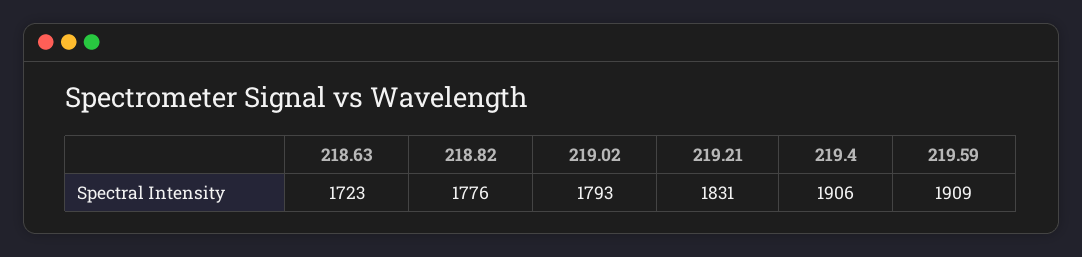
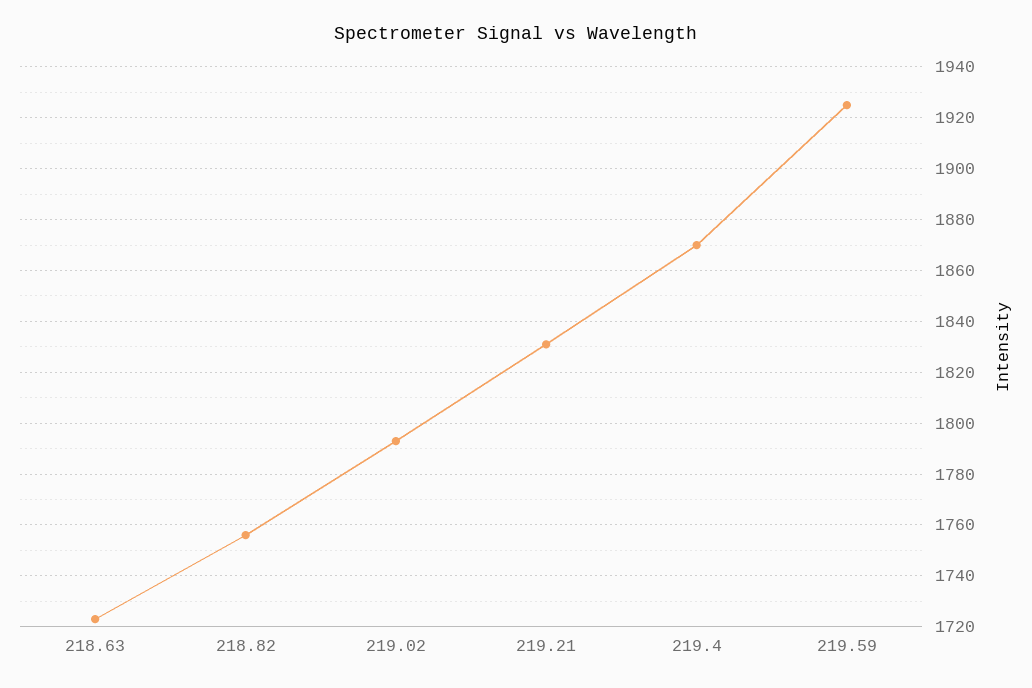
  {
    "218.63": 1723,
-   "218.82": 1776,
+   "218.82": 1755,
    "219.02": 1793,
    "219.21": 1831,
-   "219.4": 1906,
+   "219.4": 1870,
-   "219.59": 1909
+   "219.59": 1925
  }

